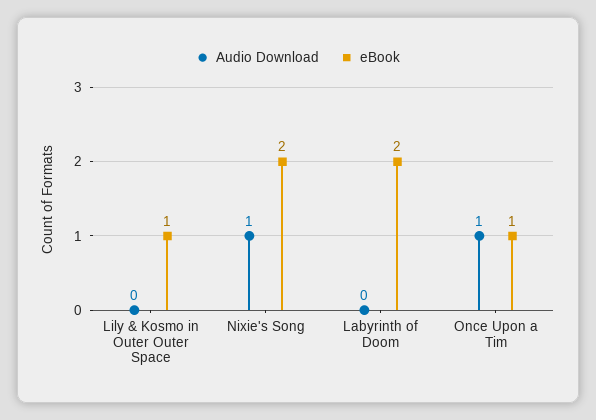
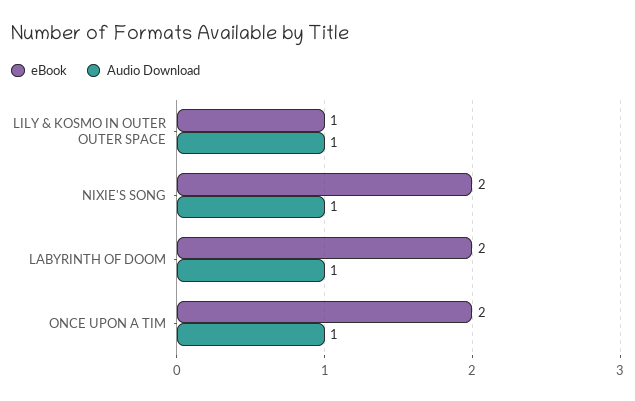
  {
    "Audio Download": {
-     "Lily & Kosmo in Outer Outer Space": 0,
+     "Lily & Kosmo in Outer Outer Space": 1,
      "Nixie's Song": 1,
-     "Labyrinth of Doom": 0,
+     "Labyrinth of Doom": 1,
      "Once Upon a Tim": 1
    },
    "eBook": {
      "Lily & Kosmo in Outer Outer Space": 1,
      "Nixie's Song": 2,
      "Labyrinth of Doom": 2,
-     "Once Upon a Tim": 1
+     "Once Upon a Tim": 2
    }
  }

